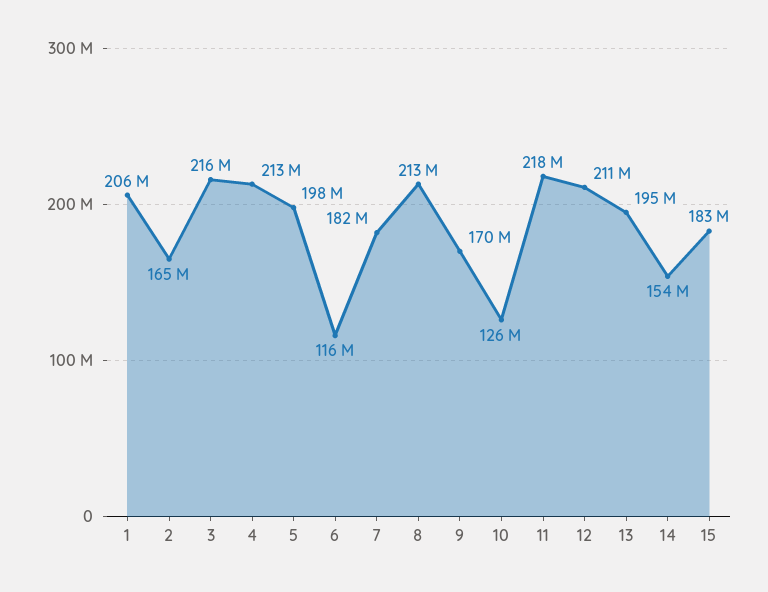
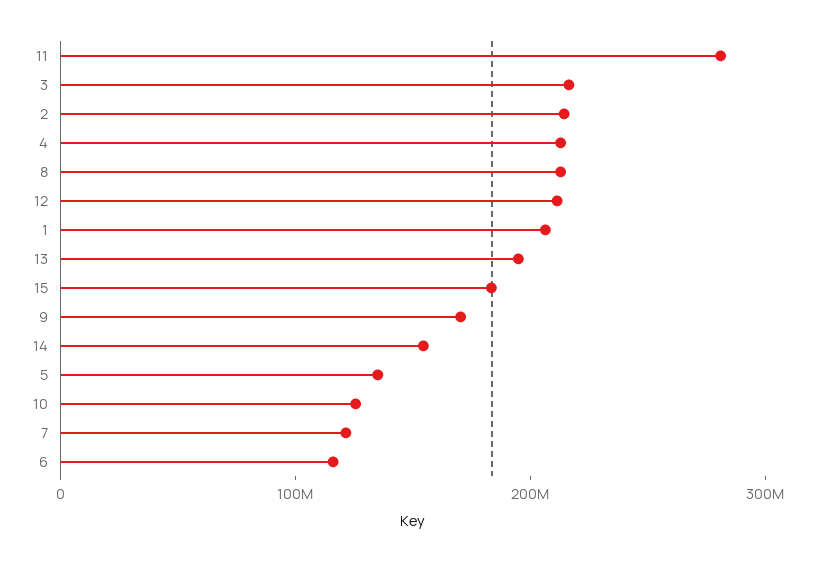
  {
    "1": 206000000,
-   "2": 165000000,
+   "2": 220000000,
    "3": 216000000,
    "4": 213000000,
-   "5": 198000000,
+   "5": 140000000,
    "6": 116000000,
-   "7": 182000000,
+   "7": 120000000,
    "8": 213000000,
    "9": 170000000,
    "10": 126000000,
-   "11": 218000000,
+   "11": 280000000,
    "12": 211000000,
    "13": 195000000,
    "14": 154000000,
    "15": 183000000
  }

